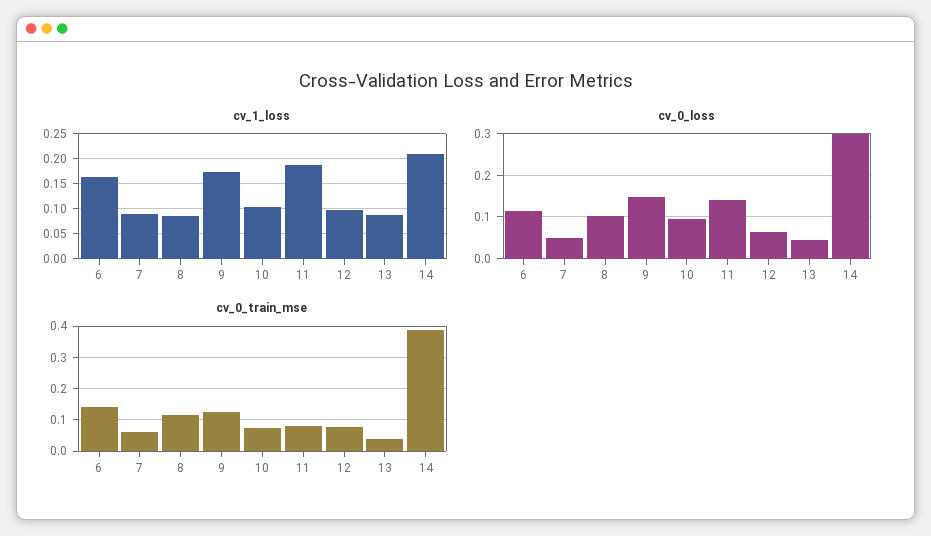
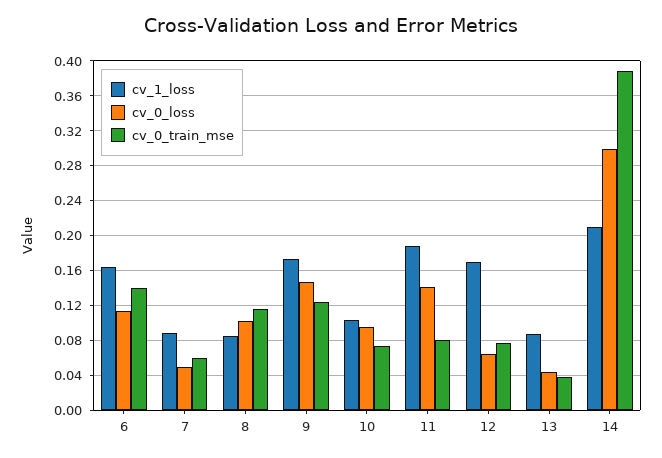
  {
    "cv_1_loss": {
      "6": 0.16,
      "7": 0.09,
      "8": 0.09,
      "9": 0.17,
      "10": 0.1,
      "11": 0.19,
-     "12": 0.1,
+     "12": 0.17,
      "13": 0.09,
      "14": 0.21
    },
    "cv_0_loss": {
      "6": 0.11,
      "7": 0.05,
      "8": 0.1,
      "9": 0.15,
      "10": 0.1,
      "11": 0.14,
      "12": 0.06,
      "13": 0.04,
      "14": 0.3
    },
    "cv_0_train_mse": {
      "6": 0.14,
      "7": 0.06,
      "8": 0.12,
      "9": 0.12,
      "10": 0.07,
      "11": 0.08,
      "12": 0.08,
      "13": 0.04,
      "14": 0.39
    }
  }

